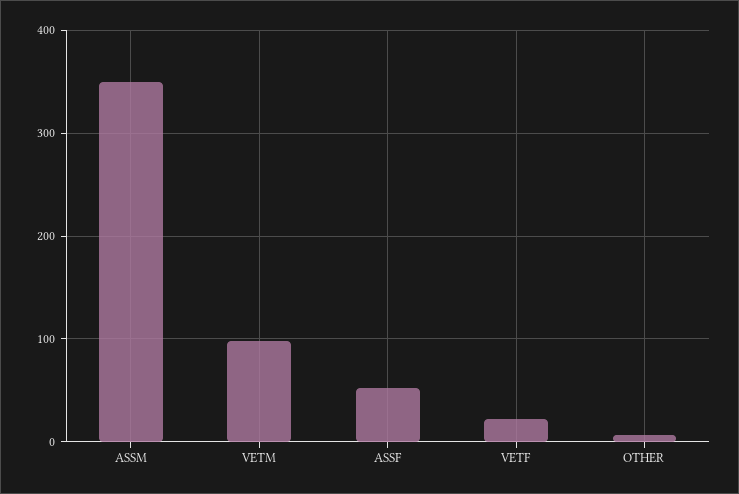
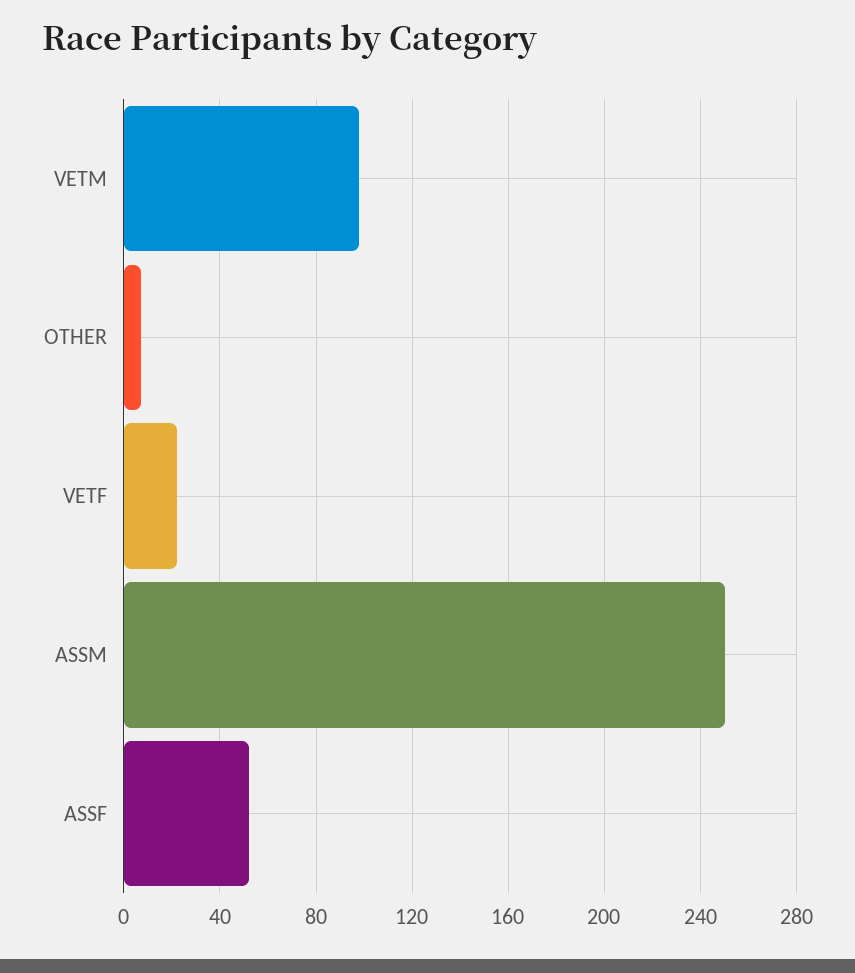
  {
-   "ASSM": 350,
+   "ASSM": 250,
    "VETM": 100,
    "ASSF": 50,
    "VETF": 20,
    "OTHER": 5
  }

